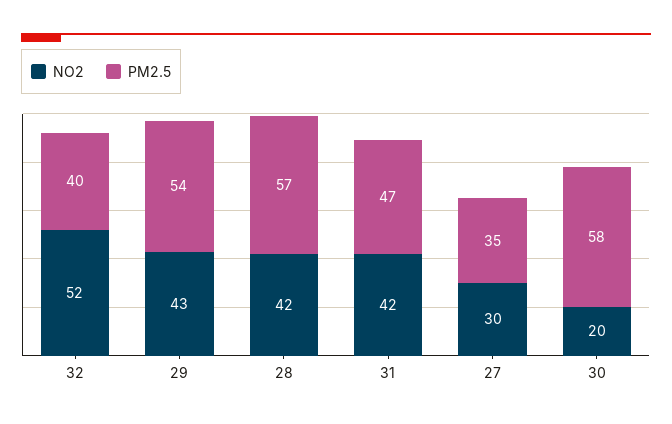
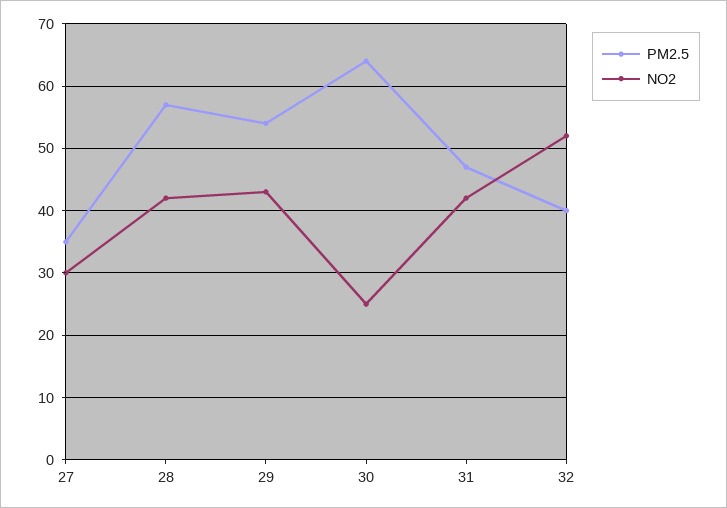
  {
    "NO2": {
      "32": 52,
      "29": 43,
      "28": 42,
      "31": 42,
      "27": 30,
-     "30": 20
+     "30": 25
    },
    "PM2.5": {
      "32": 40,
      "29": 54,
      "28": 57,
      "31": 47,
      "27": 35,
-     "30": 58
+     "30": 64
    }
  }

